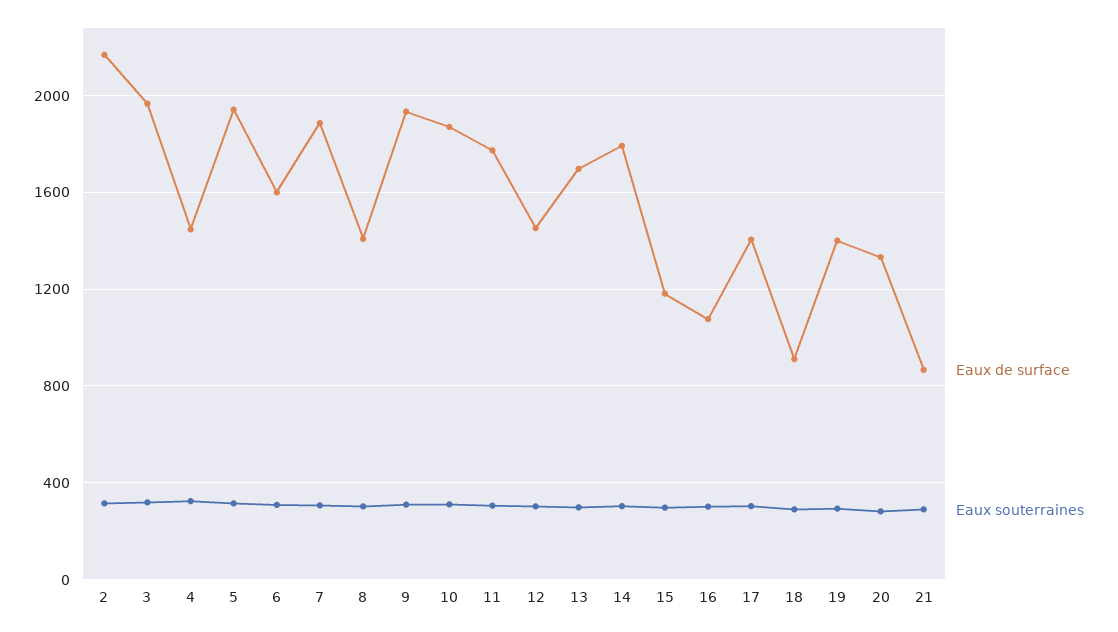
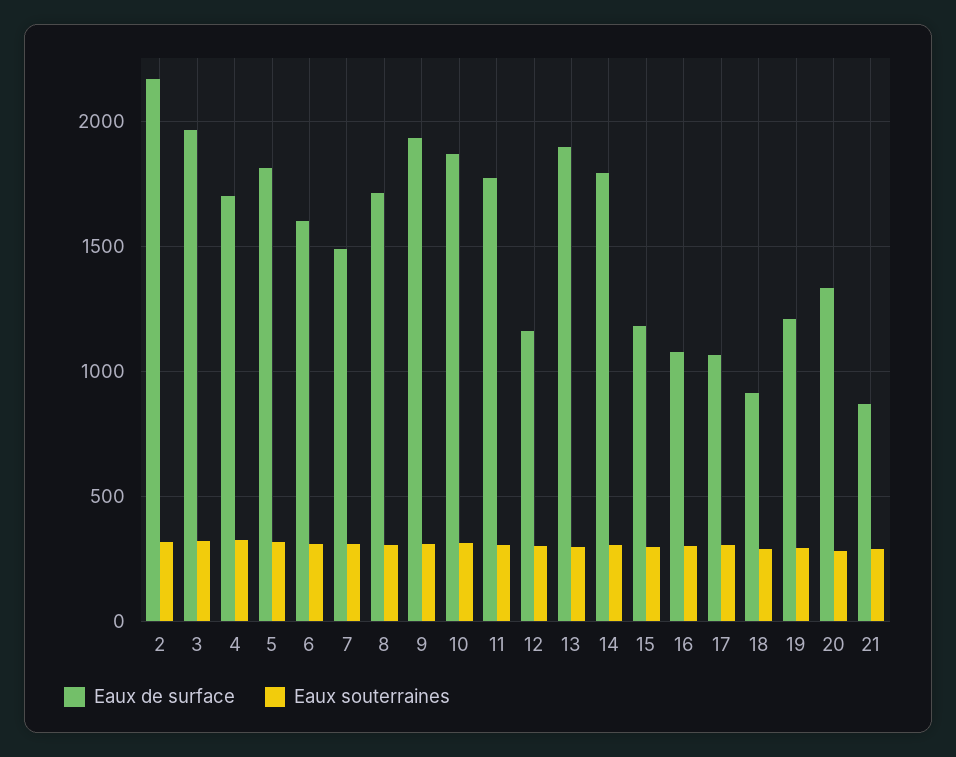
  {
    "Eaux de surface": {
      "2": 2150,
      "3": 1950,
-     "4": 1450,
+     "4": 1700,
-     "5": 1950,
+     "5": 1800,
      "6": 1600,
-     "7": 1900,
+     "7": 1500,
-     "8": 1400,
+     "8": 1700,
      "9": 1950,
      "10": 1850,
      "11": 1750,
-     "12": 1450,
+     "12": 1150,
-     "13": 1700,
+     "13": 1900,
      "14": 1800,
      "15": 1200,
      "16": 1100,
-     "17": 1400,
+     "17": 1050,
      "18": 900,
-     "19": 1400,
+     "19": 1200,
      "20": 1350,
      "21": 850
    },
    "Eaux souterraines": {
      "2": 300,
      "3": 300,
      "4": 300,
      "5": 300,
      "6": 300,
      "7": 300,
      "8": 300,
      "9": 300,
      "10": 300,
      "11": 300,
      "12": 300,
      "13": 300,
      "14": 300,
      "15": 300,
      "16": 300,
      "17": 300,
      "18": 300,
      "19": 300,
      "20": 300,
      "21": 300
    }
  }

